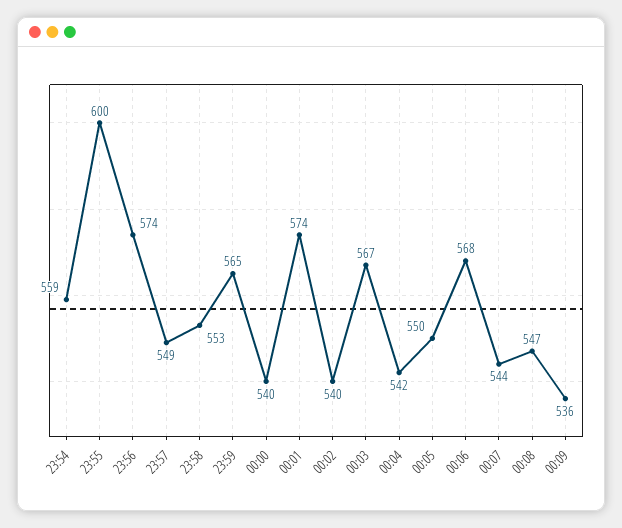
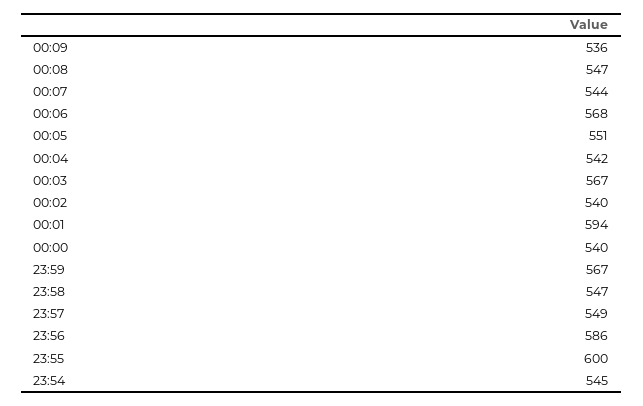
  {
-   "23:54": 559,
+   "23:54": 545,
    "23:55": 600,
-   "23:56": 574,
+   "23:56": 586,
    "23:57": 549,
-   "23:58": 553,
+   "23:58": 547,
-   "23:59": 565,
+   "23:59": 567,
    "00:00": 540,
-   "00:01": 574,
+   "00:01": 594,
    "00:02": 540,
    "00:03": 567,
    "00:04": 542,
-   "00:05": 550,
+   "00:05": 551,
    "00:06": 568,
    "00:07": 544,
    "00:08": 547,
    "00:09": 536
  }

